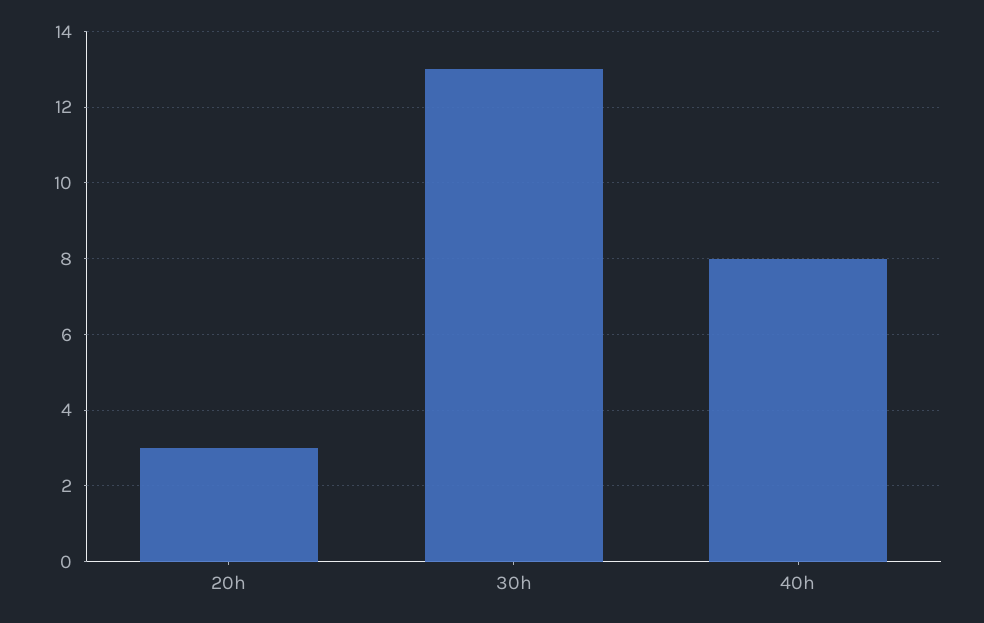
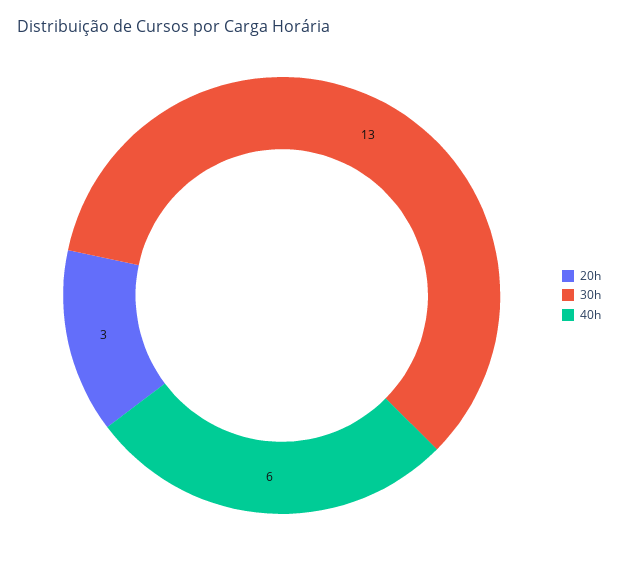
  {
    "20h": 3,
    "30h": 13,
-   "40h": 8
+   "40h": 6
  }

